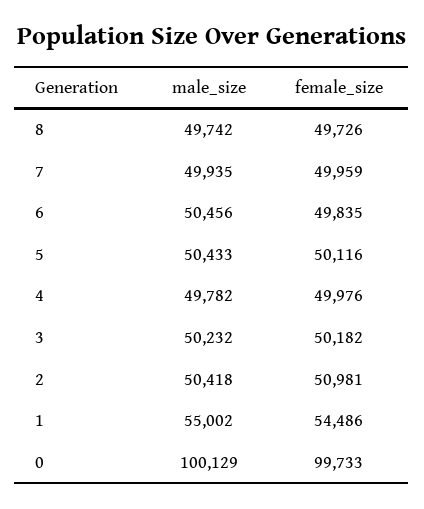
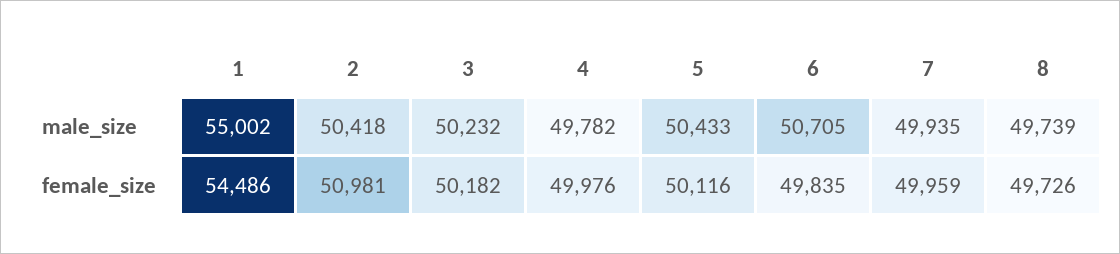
  {
    "male_size": {
-     "8": 49742,
+     "8": 49739,
      "7": 49935,
-     "6": 50456,
+     "6": 50705,
      "5": 50433,
      "4": 49782,
      "3": 50232,
      "2": 50418,
-     "1": 55002,
+     "1": 55002
-     "0": 100129
    },
    "female_size": {
      "8": 49726,
      "7": 49959,
      "6": 49835,
      "5": 50116,
      "4": 49976,
      "3": 50182,
      "2": 50981,
-     "1": 54486,
+     "1": 54486
-     "0": 99733
    }
  }

